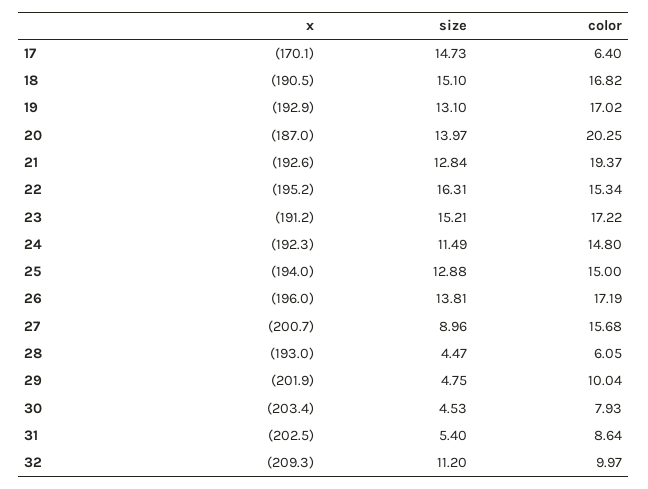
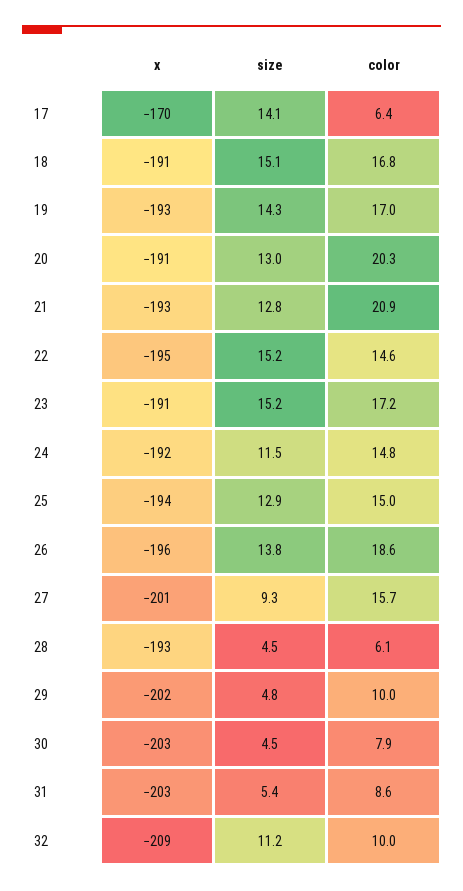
  {
    "x": {
      "17": -170.1,
      "18": -190.5,
      "19": -192.9,
-     "20": -187,
+     "20": -191,
      "21": -192.6,
      "22": -195.2,
      "23": -191.2,
      "24": -192.3,
      "25": -194,
      "26": -196,
      "27": -200.7,
      "28": -193,
      "29": -201.9,
      "30": -203.4,
      "31": -202.5,
      "32": -209.3
    },
    "size": {
-     "17": 14.73,
+     "17": 14.1,
      "18": 15.1,
-     "19": 13.1,
+     "19": 14.3,
-     "20": 13.97,
+     "20": 13,
      "21": 12.84,
-     "22": 16.31,
+     "22": 15.2,
      "23": 15.21,
      "24": 11.49,
      "25": 12.88,
      "26": 13.81,
-     "27": 8.96,
+     "27": 9.3,
      "28": 4.47,
      "29": 4.75,
      "30": 4.53,
      "31": 5.4,
      "32": 11.2
    },
    "color": {
      "17": 6.4,
      "18": 16.82,
      "19": 17.02,
      "20": 20.25,
-     "21": 19.37,
+     "21": 20.9,
-     "22": 15.34,
+     "22": 14.6,
      "23": 17.22,
      "24": 14.8,
      "25": 15,
-     "26": 17.19,
+     "26": 18.6,
      "27": 15.68,
      "28": 6.05,
      "29": 10.04,
      "30": 7.93,
      "31": 8.64,
      "32": 9.97
    }
  }

